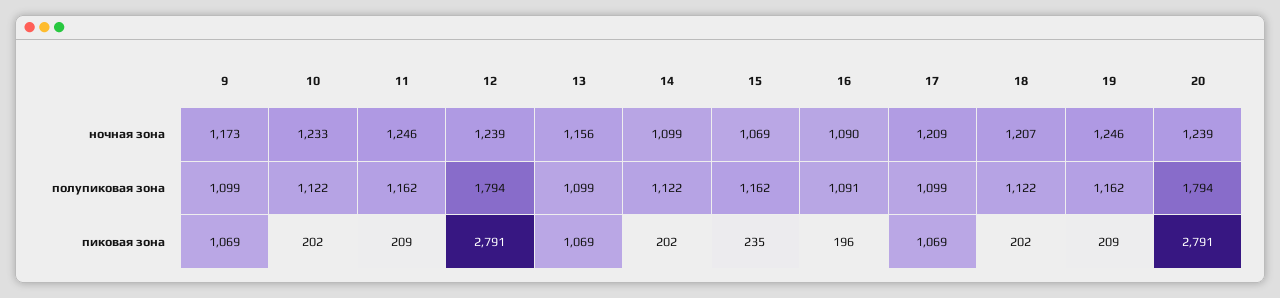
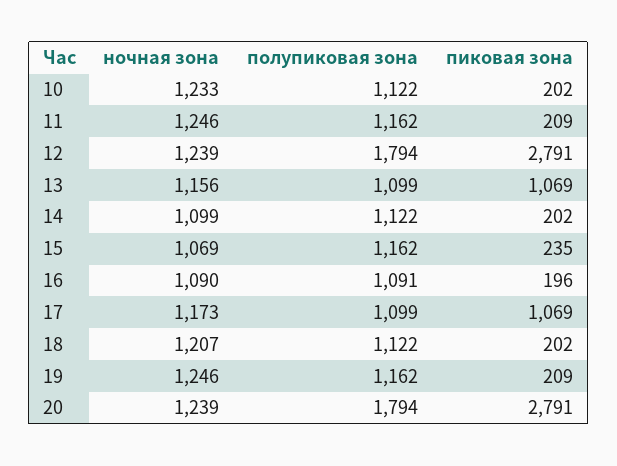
  {
-   "9": {
-     "ночная зона": 1173,
-     "полупиковая зона": 1099,
-     "пиковая зона": 1069
-   },
    "10": {
      "ночная зона": 1233,
      "полупиковая зона": 1122,
      "пиковая зона": 202
    },
    "11": {
      "ночная зона": 1246,
      "полупиковая зона": 1162,
      "пиковая зона": 209
    },
    "12": {
      "ночная зона": 1239,
      "полупиковая зона": 1794,
      "пиковая зона": 2791
    },
    "13": {
      "ночная зона": 1156,
      "полупиковая зона": 1099,
      "пиковая зона": 1069
    },
    "14": {
      "ночная зона": 1099,
      "полупиковая зона": 1122,
      "пиковая зона": 202
    },
    "15": {
      "ночная зона": 1069,
      "полупиковая зона": 1162,
      "пиковая зона": 235
    },
    "16": {
      "ночная зона": 1090,
      "полупиковая зона": 1091,
      "пиковая зона": 196
    },
    "17": {
-     "ночная зона": 1209,
+     "ночная зона": 1173,
      "полупиковая зона": 1099,
      "пиковая зона": 1069
    },
    "18": {
      "ночная зона": 1207,
      "полупиковая зона": 1122,
      "пиковая зона": 202
    },
    "19": {
      "ночная зона": 1246,
      "полупиковая зона": 1162,
      "пиковая зона": 209
    },
    "20": {
      "ночная зона": 1239,
      "полупиковая зона": 1794,
      "пиковая зона": 2791
    }
  }

